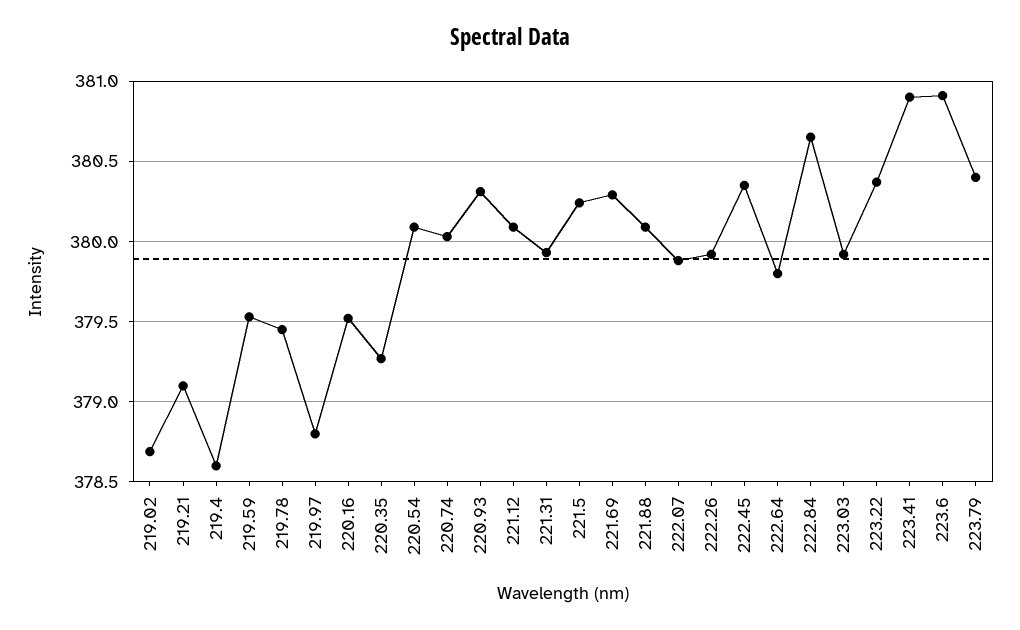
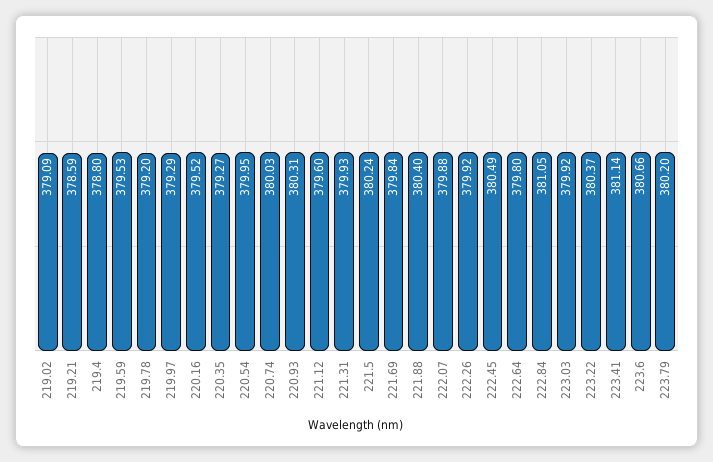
  {
-   "219.02": 378.7,
+   "219.02": 379.09,
-   "219.21": 379.1,
+   "219.21": 378.59,
-   "219.4": 378.6,
+   "219.4": 378.8,
    "219.59": 379.53,
-   "219.78": 379.45,
+   "219.78": 379.2,
-   "219.97": 378.8,
+   "219.97": 379.29,
    "220.16": 379.52,
    "220.35": 379.27,
-   "220.54": 380.1,
+   "220.54": 379.95,
    "220.74": 380.03,
    "220.93": 380.31,
-   "221.12": 380.1,
+   "221.12": 379.6,
    "221.31": 379.93,
    "221.5": 380.24,
-   "221.69": 380.3,
+   "221.69": 379.84,
-   "221.88": 380.1,
+   "221.88": 380.4,
    "222.07": 379.88,
    "222.26": 379.92,
-   "222.45": 380.35,
+   "222.45": 380.49,
    "222.64": 379.8,
-   "222.84": 380.65,
+   "222.84": 381.05,
    "223.03": 379.92,
    "223.22": 380.37,
-   "223.41": 380.9,
+   "223.41": 381.14,
-   "223.6": 380.9,
+   "223.6": 380.66,
-   "223.79": 380.4
+   "223.79": 380.2
  }

